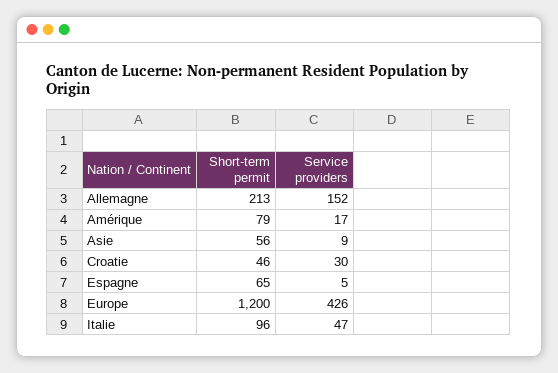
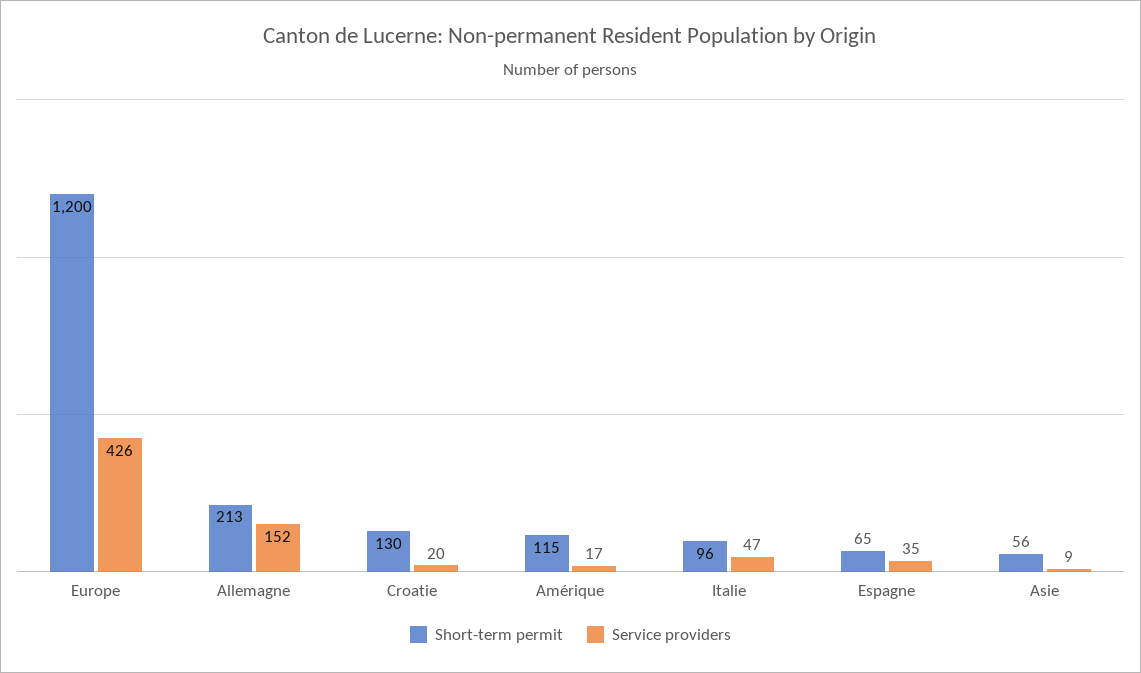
  {
    "Short-term permit": {
      "Allemagne": 213,
-     "Amérique": 79,
+     "Amérique": 115,
      "Asie": 56,
-     "Croatie": 46,
+     "Croatie": 130,
      "Espagne": 65,
      "Europe": 1200,
      "Italie": 96
    },
    "Service providers": {
      "Allemagne": 152,
      "Amérique": 17,
      "Asie": 9,
-     "Croatie": 30,
+     "Croatie": 20,
-     "Espagne": 5,
+     "Espagne": 35,
      "Europe": 426,
      "Italie": 47
    }
  }

